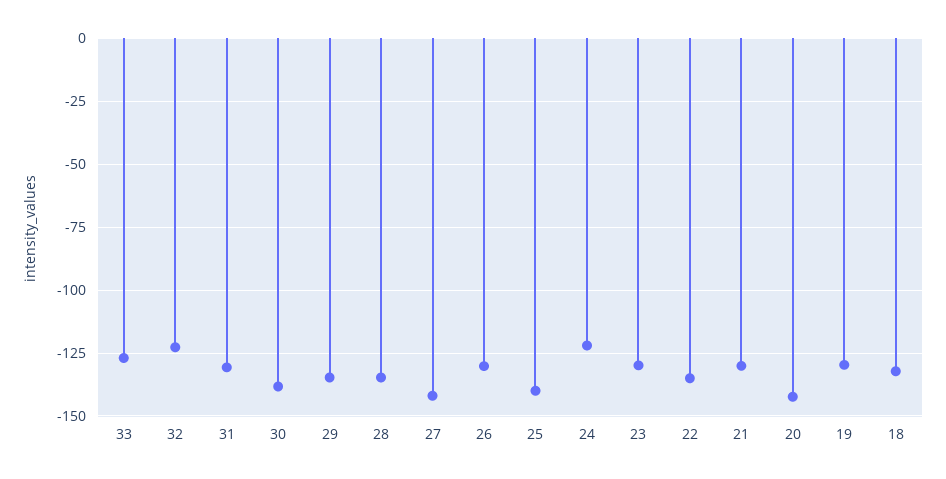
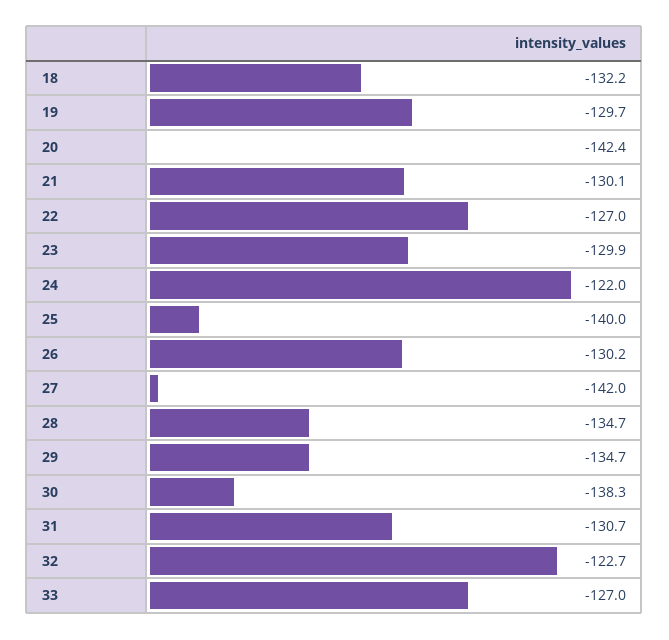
  {
    "33": -127,
    "32": -122.7,
    "31": -130.7,
    "30": -138.3,
    "29": -134.7,
    "28": -134.7,
    "27": -142,
    "26": -130.2,
    "25": -140,
    "24": -122,
    "23": -129.9,
-   "22": -135,
+   "22": -127,
    "21": -130.1,
    "20": -142.4,
    "19": -129.7,
    "18": -132.2
  }

